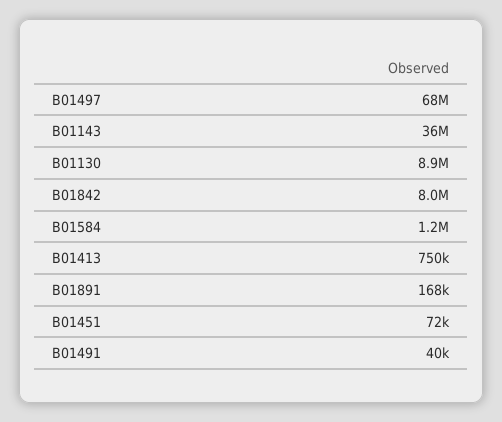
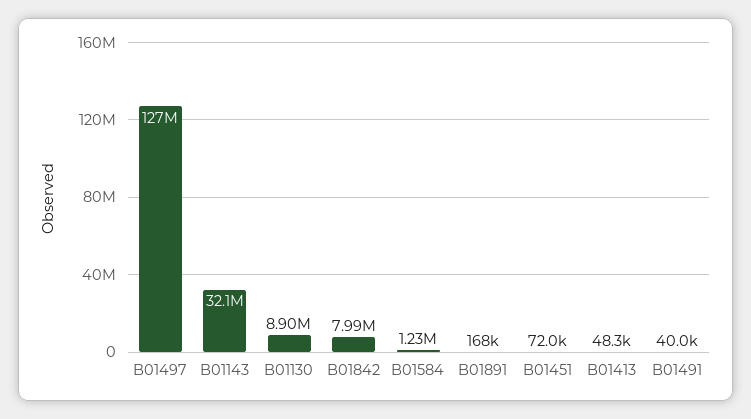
  {
-   "B01497": 68000000,
+   "B01497": 127000000,
-   "B01143": 36000000,
+   "B01143": 32100000,
    "B01130": 8900000,
    "B01842": 7990000,
    "B01584": 1230000,
-   "B01413": 750000,
+   "B01413": 48300,
    "B01891": 168000,
    "B01451": 72000,
    "B01491": 40000
  }

